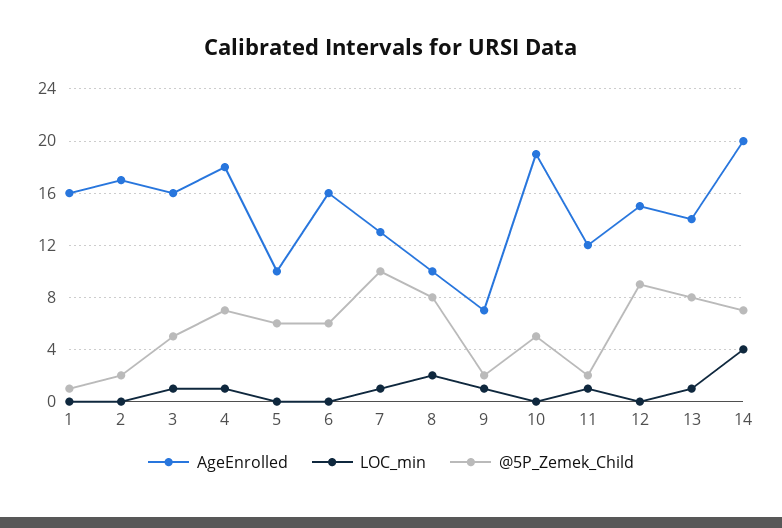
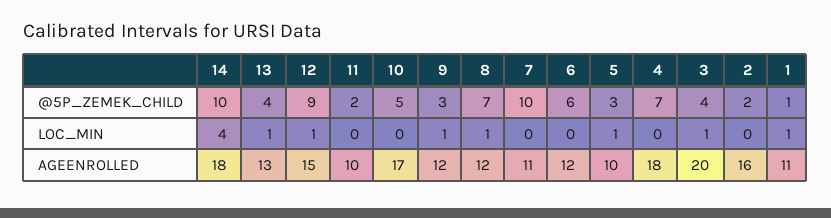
  {
    "AgeEnrolled": {
-     "1": 16,
+     "1": 11,
-     "2": 17,
+     "2": 16,
-     "3": 16,
+     "3": 20,
      "4": 18,
      "5": 10,
-     "6": 16,
+     "6": 12,
-     "7": 13,
+     "7": 11,
-     "8": 10,
+     "8": 12,
-     "9": 7,
+     "9": 12,
-     "10": 19,
+     "10": 17,
-     "11": 12,
+     "11": 10,
      "12": 15,
-     "13": 14,
+     "13": 13,
-     "14": 20
+     "14": 18
    },
    "LOC_min": {
-     "1": 0,
+     "1": 1,
      "2": 0,
      "3": 1,
-     "4": 1,
+     "4": 0,
-     "5": 0,
+     "5": 1,
      "6": 0,
-     "7": 1,
+     "7": 0,
-     "8": 2,
+     "8": 1,
      "9": 1,
      "10": 0,
-     "11": 1,
+     "11": 0,
-     "12": 0,
+     "12": 1,
      "13": 1,
      "14": 4
    },
    "@5P_Zemek_Child": {
      "1": 1,
      "2": 2,
-     "3": 5,
+     "3": 4,
      "4": 7,
-     "5": 6,
+     "5": 3,
      "6": 6,
      "7": 10,
-     "8": 8,
+     "8": 7,
-     "9": 2,
+     "9": 3,
      "10": 5,
      "11": 2,
      "12": 9,
-     "13": 8,
+     "13": 4,
-     "14": 7
+     "14": 10
    }
  }

